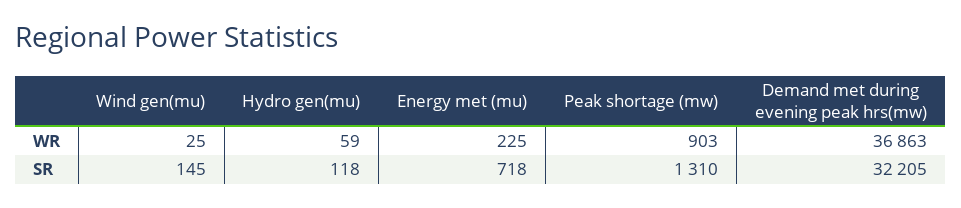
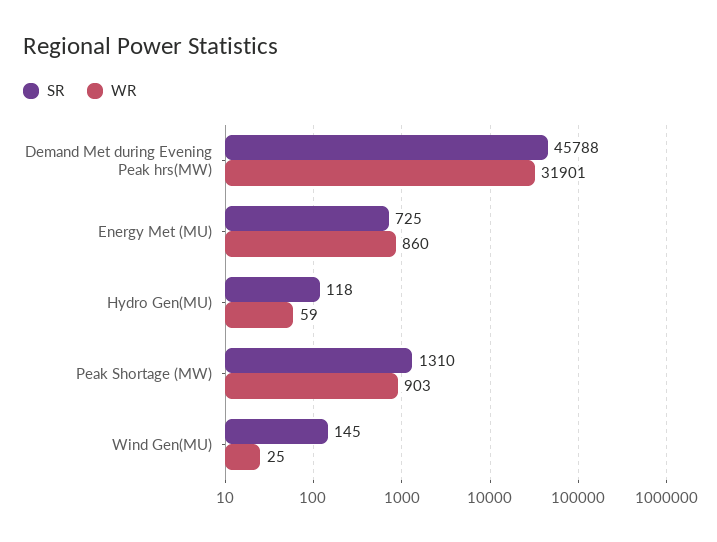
  {
    "WR": {
      "Wind gen(mu)": 25,
      "Hydro gen(mu)": 59,
-     "Energy met (mu)": 225,
+     "Energy met (mu)": 860,
      "Peak shortage (mw)": 903,
-     "Demand met during evening peak hrs(mw)": 36863
+     "Demand met during evening peak hrs(mw)": 31901
    },
    "SR": {
      "Wind gen(mu)": 145,
      "Hydro gen(mu)": 118,
-     "Energy met (mu)": 718,
+     "Energy met (mu)": 725,
      "Peak shortage (mw)": 1310,
-     "Demand met during evening peak hrs(mw)": 32205
+     "Demand met during evening peak hrs(mw)": 45788
    }
  }

